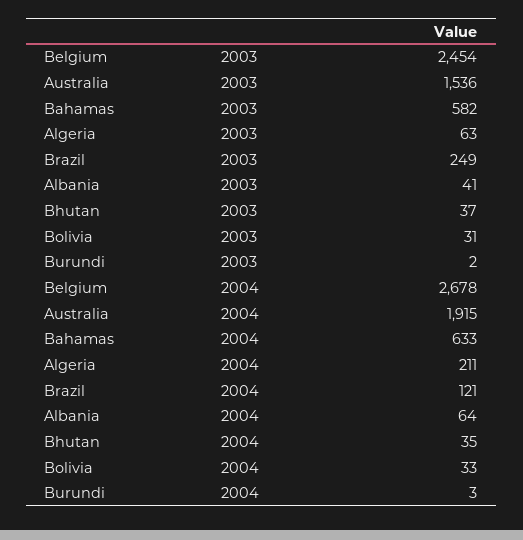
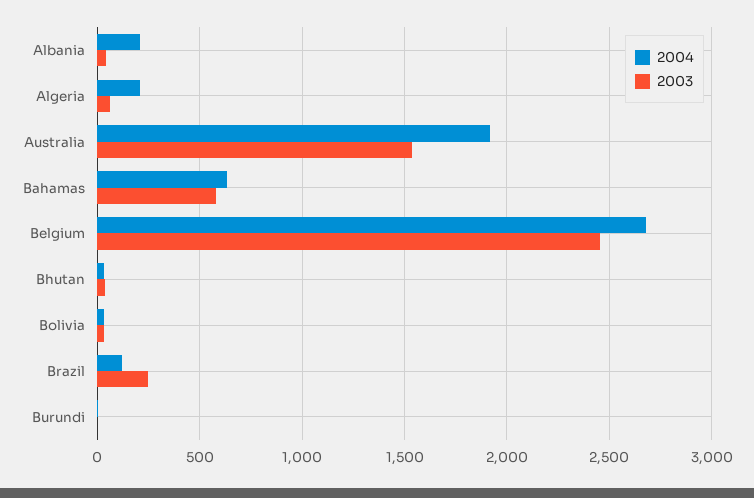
  {
    "2003": {
      "Belgium": 2454,
      "Australia": 1536,
      "Bahamas": 582,
      "Algeria": 63,
      "Brazil": 249,
      "Albania": 41,
      "Bhutan": 37,
      "Bolivia": 31,
      "Burundi": 2
    },
    "2004": {
      "Belgium": 2678,
      "Australia": 1915,
      "Bahamas": 633,
      "Algeria": 211,
      "Brazil": 121,
-     "Albania": 64,
+     "Albania": 200,
      "Bhutan": 35,
      "Bolivia": 33,
      "Burundi": 3
    }
  }

